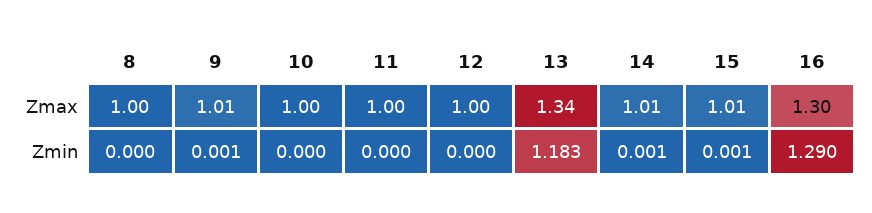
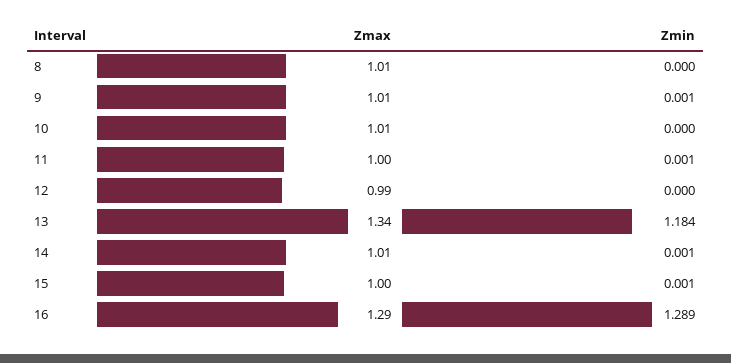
  {
    "8": {
-     "Zmax": 1,
+     "Zmax": 1.01,
      "Zmin": 0
    },
    "9": {
      "Zmax": 1.01,
      "Zmin": 0.001
    },
    "10": {
-     "Zmax": 1,
+     "Zmax": 1.01,
      "Zmin": 0
    },
    "11": {
      "Zmax": 1,
-     "Zmin": 0
+     "Zmin": 0.001
    },
    "12": {
-     "Zmax": 1,
+     "Zmax": 0.99,
      "Zmin": 0
    },
    "13": {
      "Zmax": 1.34,
-     "Zmin": 1.183
+     "Zmin": 1.184
    },
    "14": {
      "Zmax": 1.01,
      "Zmin": 0.001
    },
    "15": {
-     "Zmax": 1.01,
+     "Zmax": 1,
      "Zmin": 0.001
    },
    "16": {
-     "Zmax": 1.3,
+     "Zmax": 1.29,
-     "Zmin": 1.29
+     "Zmin": 1.289
    }
  }

